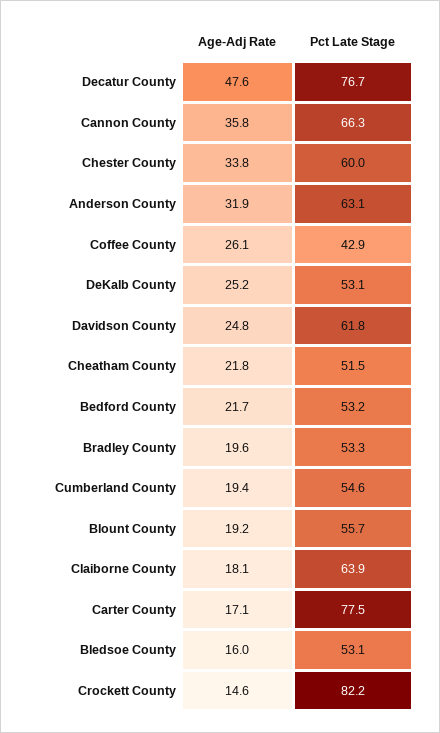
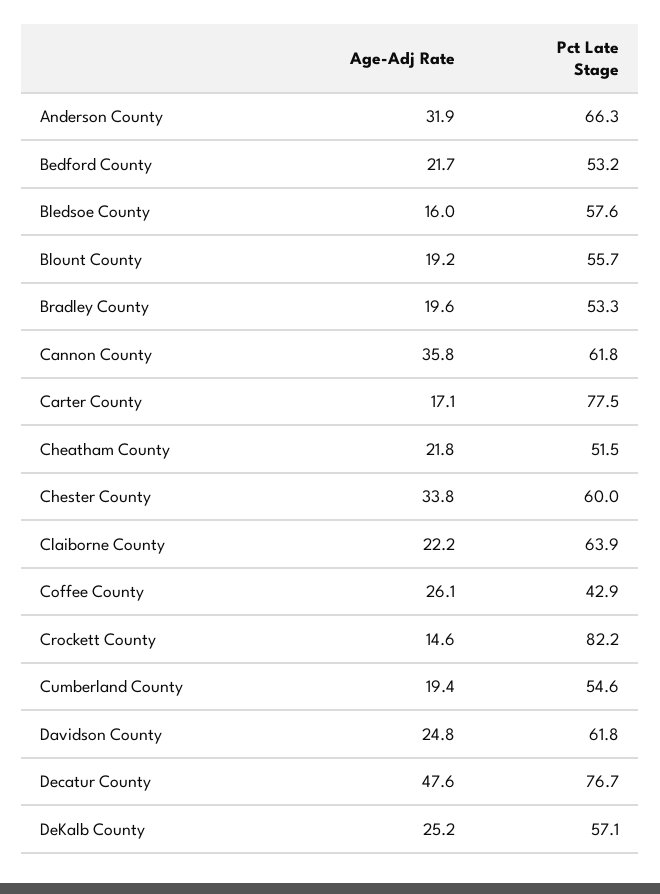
  {
    "Age-Adj Rate": {
      "Decatur County": 47.6,
      "Cannon County": 35.8,
      "Chester County": 33.8,
      "Anderson County": 31.9,
      "Coffee County": 26.1,
      "DeKalb County": 25.2,
      "Davidson County": 24.8,
      "Cheatham County": 21.8,
      "Bedford County": 21.7,
      "Bradley County": 19.6,
      "Cumberland County": 19.4,
      "Blount County": 19.2,
-     "Claiborne County": 18.1,
+     "Claiborne County": 22.2,
      "Carter County": 17.1,
      "Bledsoe County": 16,
      "Crockett County": 14.6
    },
    "Pct Late Stage": {
      "Decatur County": 76.7,
-     "Cannon County": 66.3,
+     "Cannon County": 61.8,
      "Chester County": 60,
-     "Anderson County": 63.1,
+     "Anderson County": 66.3,
      "Coffee County": 42.9,
-     "DeKalb County": 53.1,
+     "DeKalb County": 57.1,
      "Davidson County": 61.8,
      "Cheatham County": 51.5,
      "Bedford County": 53.2,
      "Bradley County": 53.3,
      "Cumberland County": 54.6,
      "Blount County": 55.7,
      "Claiborne County": 63.9,
      "Carter County": 77.5,
-     "Bledsoe County": 53.1,
+     "Bledsoe County": 57.6,
      "Crockett County": 82.2
    }
  }

